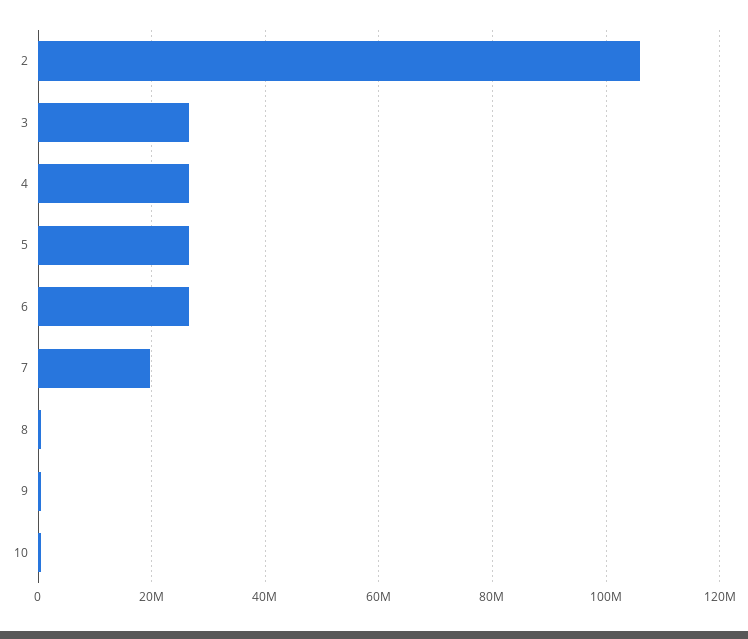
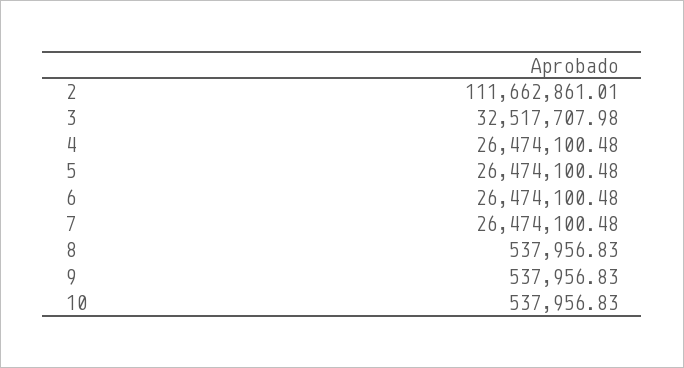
  {
-   "2": 106000000,
+   "2": 111662861.01,
-   "3": 26000000,
+   "3": 32517707.98,
    "4": 26474100.48,
    "5": 26474100.48,
    "6": 26474100.48,
-   "7": 20000000,
+   "7": 26474100.48,
    "8": 537956.83,
    "9": 537956.83,
    "10": 537956.83
  }

